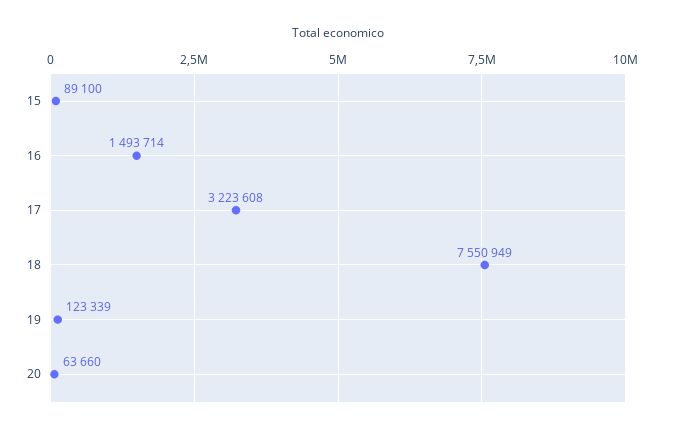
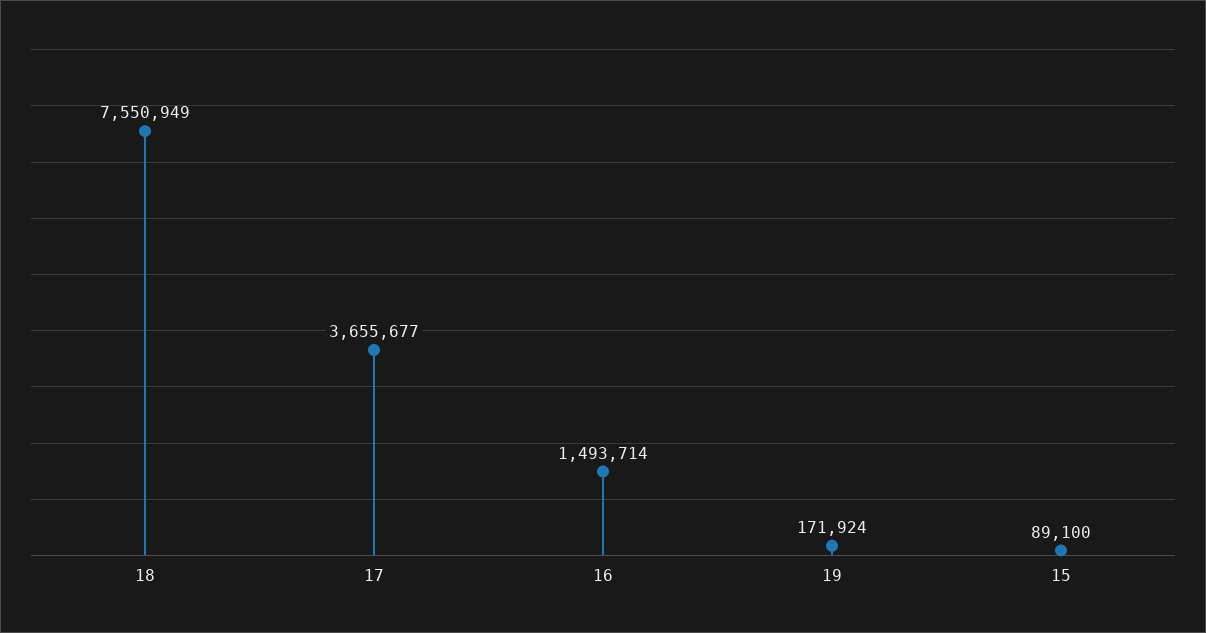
  {
    "15": 89100,
    "16": 1493714,
-   "17": 3223608,
+   "17": 3655677,
    "18": 7550949,
-   "19": 123339,
+   "19": 171924
-   "20": 63660
  }

